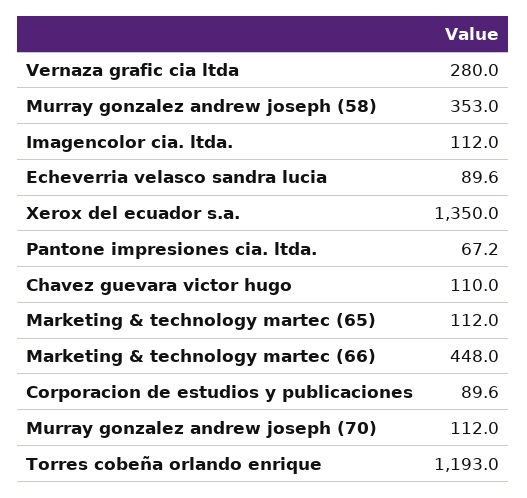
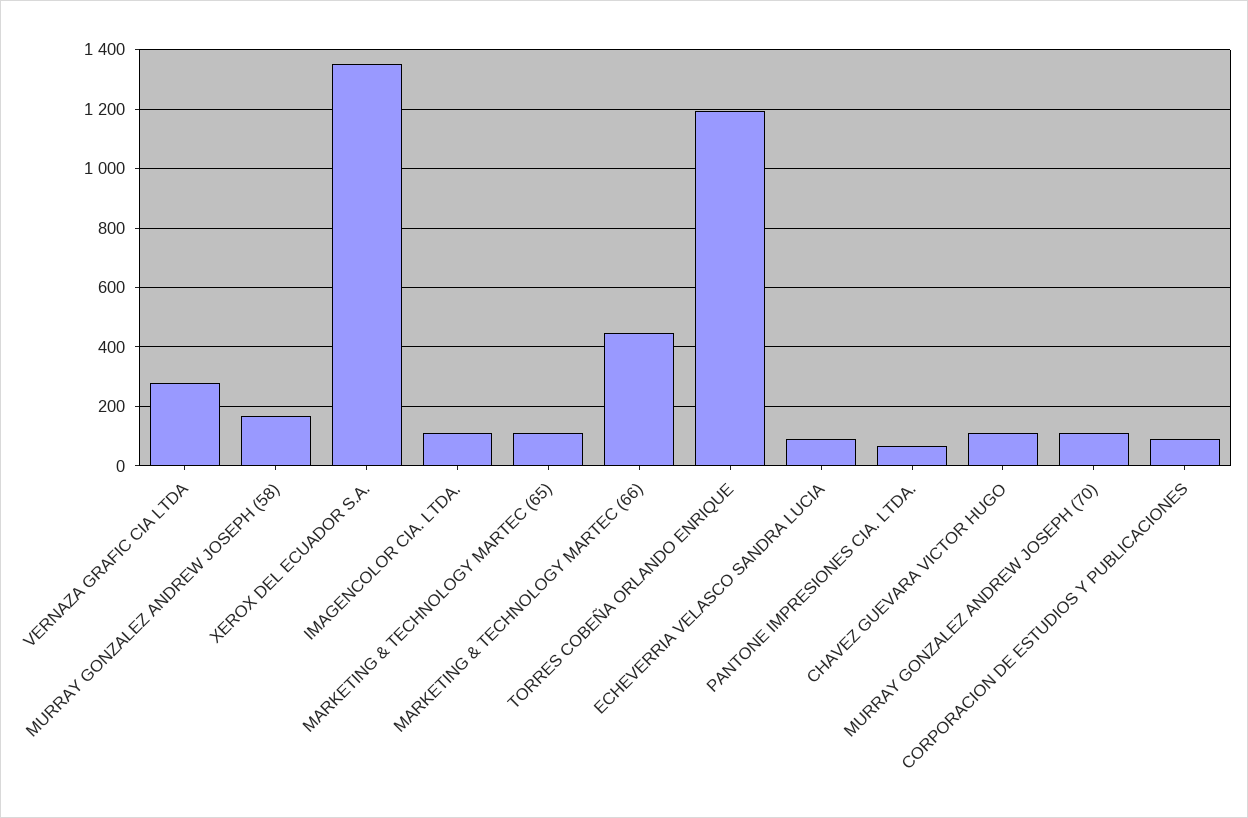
  {
    "Vernaza grafic cia ltda": 280,
-   "Murray gonzalez andrew joseph (58)": 353,
+   "Murray gonzalez andrew joseph (58)": 175,
    "Imagencolor cia. ltda.": 112,
    "Echeverria velasco sandra lucia": 89.6,
    "Xerox del ecuador s.a.": 1350,
    "Pantone impresiones cia. ltda.": 67.2,
    "Chavez guevara victor hugo": 110,
    "Marketing & technology martec (65)": 112,
    "Marketing & technology martec (66)": 448,
    "Corporacion de estudios y publicaciones": 89.6,
    "Murray gonzalez andrew joseph (70)": 112,
    "Torres cobeña orlando enrique": 1193
  }

